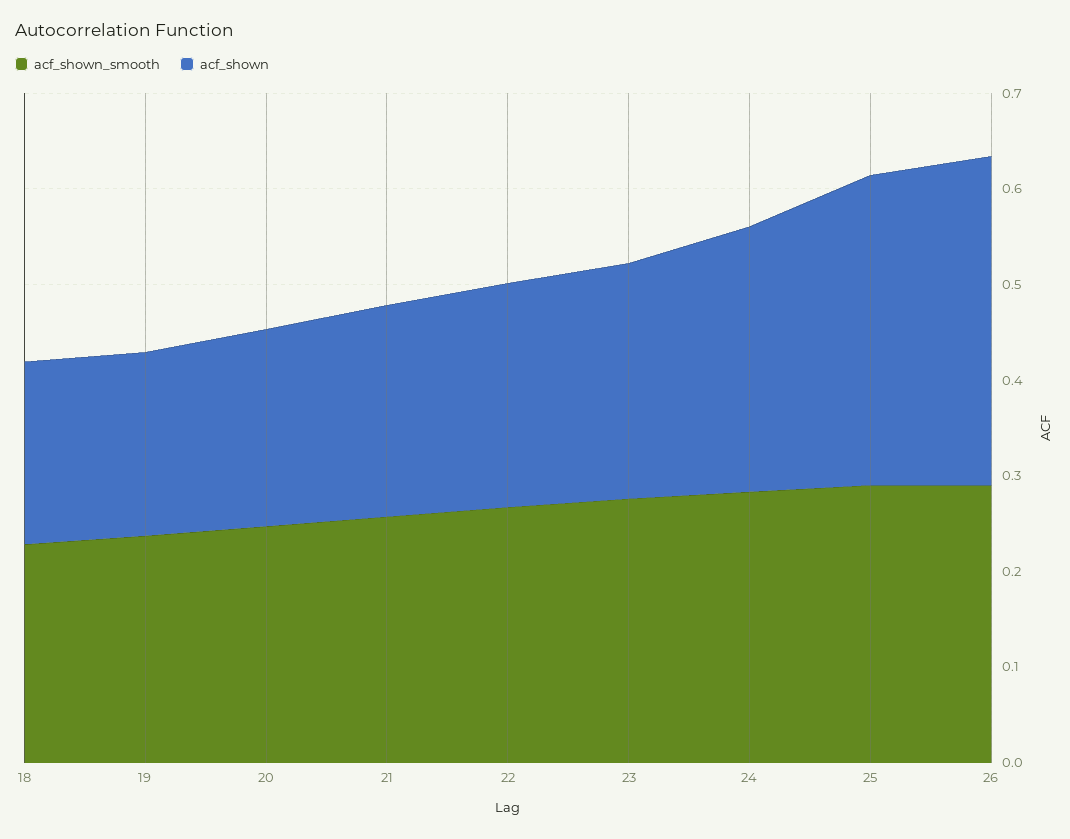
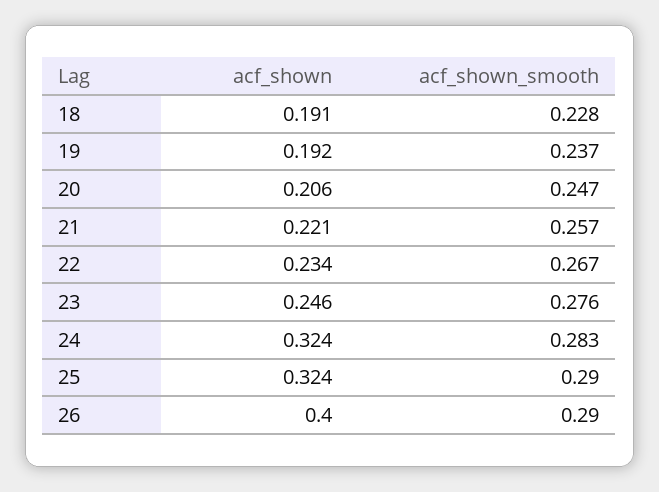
  {
    "acf_shown_smooth": {
      "18": 0.228,
      "19": 0.237,
      "20": 0.247,
      "21": 0.257,
      "22": 0.267,
      "23": 0.276,
      "24": 0.283,
      "25": 0.29,
      "26": 0.29
    },
    "acf_shown": {
      "18": 0.191,
      "19": 0.192,
      "20": 0.206,
      "21": 0.221,
      "22": 0.234,
      "23": 0.246,
-     "24": 0.28,
+     "24": 0.324,
      "25": 0.324,
-     "26": 0.34
+     "26": 0.4
    }
  }

